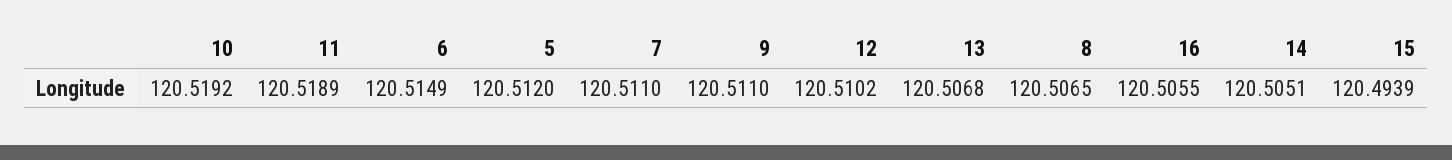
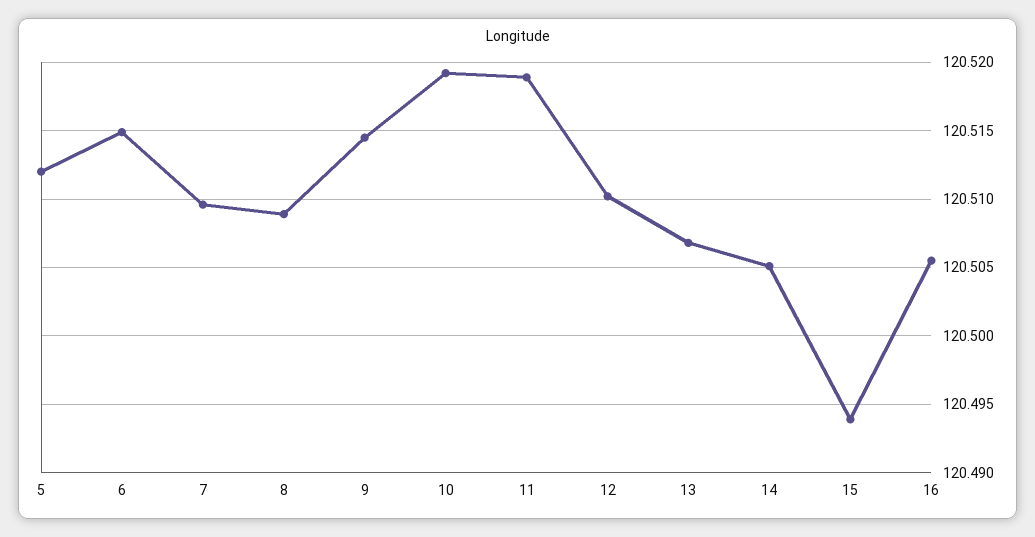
  {
    "10": 120.5192,
    "11": 120.5189,
    "6": 120.5149,
    "5": 120.512,
-   "7": 120.511,
+   "7": 120.5095,
-   "9": 120.511,
+   "9": 120.5145,
    "12": 120.5102,
    "13": 120.5068,
-   "8": 120.5065,
+   "8": 120.509,
    "16": 120.5055,
    "14": 120.5051,
    "15": 120.4939
  }

